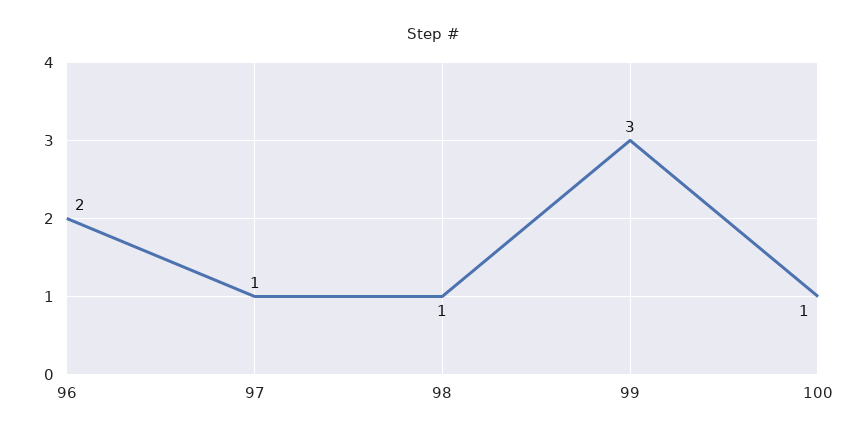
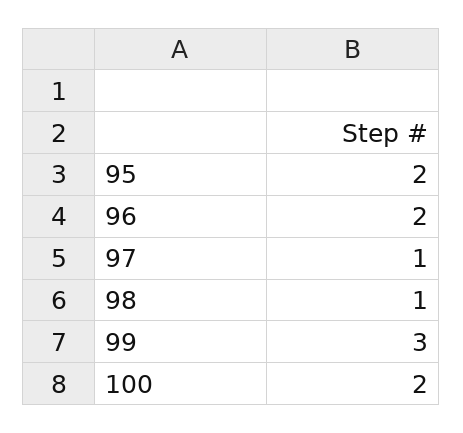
  {
    "96": 2,
    "97": 1,
    "98": 1,
    "99": 3,
-   "100": 1
+   "100": 2,
+   "95": 2
  }

